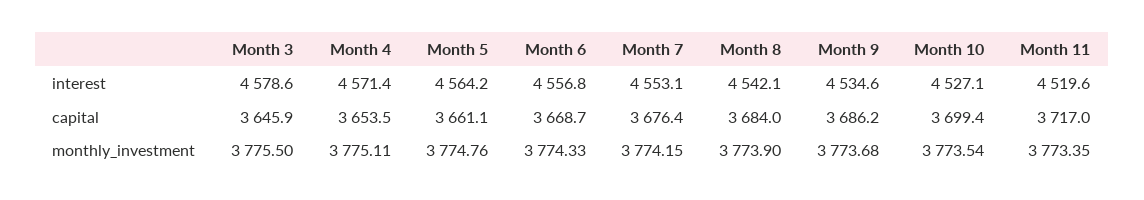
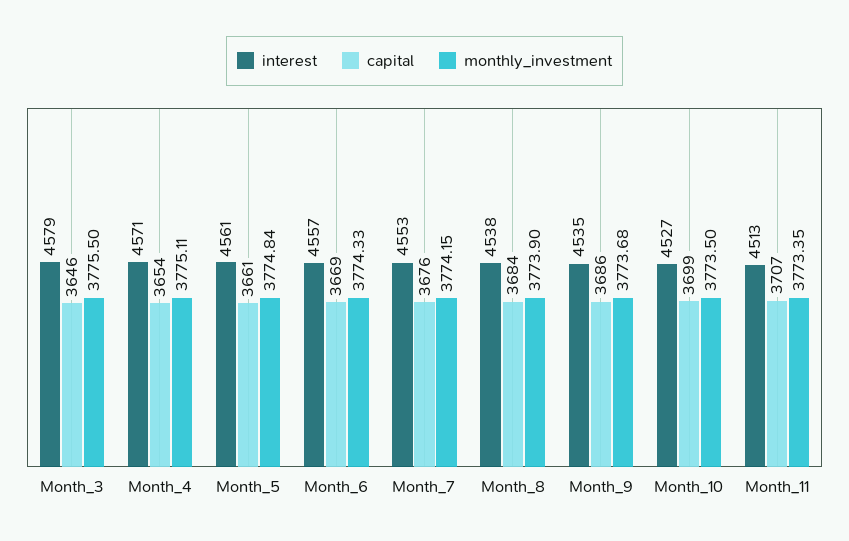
  {
    "interest": {
      "Month 3": 4578.6,
      "Month 4": 4571.4,
-     "Month 5": 4564.2,
+     "Month 5": 4561,
      "Month 6": 4556.8,
      "Month 7": 4553.1,
-     "Month 8": 4542.1,
+     "Month 8": 4538,
      "Month 9": 4534.6,
      "Month 10": 4527.1,
-     "Month 11": 4519.6
+     "Month 11": 4513
    },
    "capital": {
      "Month 3": 3645.9,
      "Month 4": 3653.5,
      "Month 5": 3661.1,
      "Month 6": 3668.7,
      "Month 7": 3676.4,
      "Month 8": 3684,
      "Month 9": 3686.2,
      "Month 10": 3699.4,
-     "Month 11": 3717
+     "Month 11": 3707
    },
    "monthly_investment": {
      "Month 3": 3775.5,
      "Month 4": 3775.11,
-     "Month 5": 3774.76,
+     "Month 5": 3774.84,
      "Month 6": 3774.33,
      "Month 7": 3774.15,
      "Month 8": 3773.9,
      "Month 9": 3773.68,
-     "Month 10": 3773.54,
+     "Month 10": 3773.5,
      "Month 11": 3773.35
    }
  }

